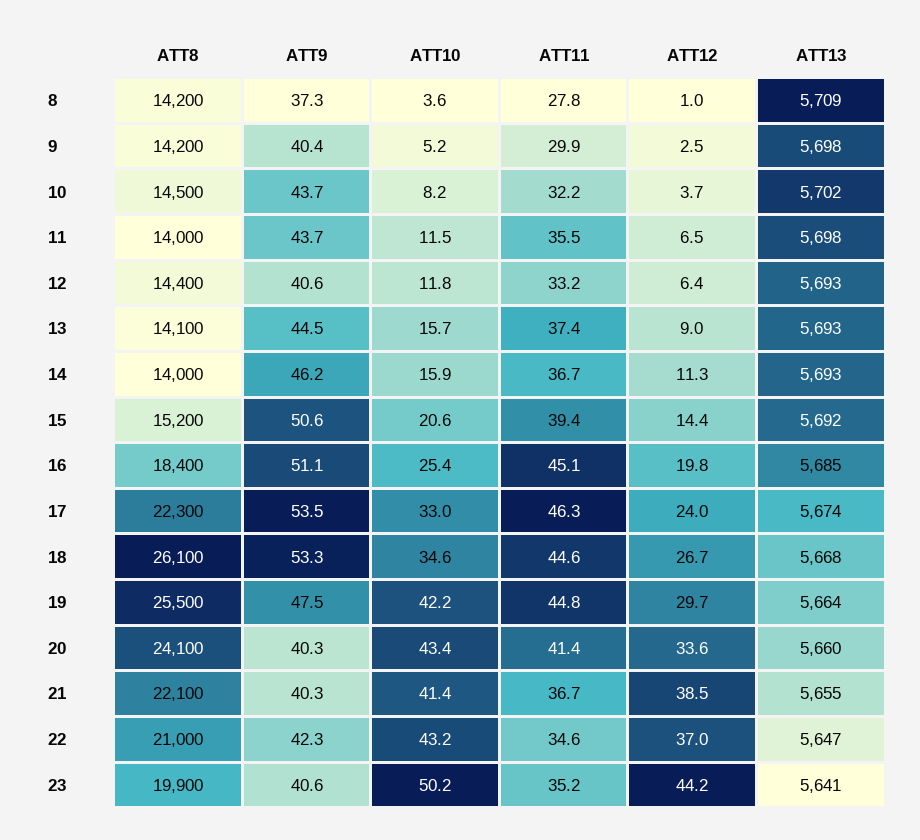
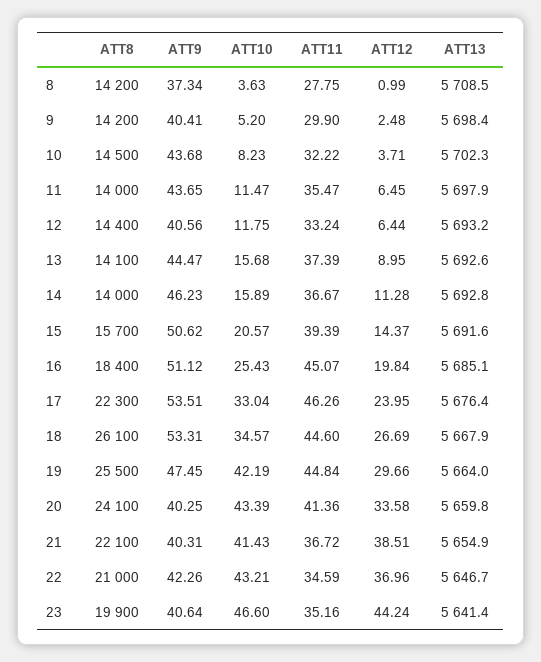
  {
    "ATT8": {
      "8": 14200,
      "9": 14200,
      "10": 14500,
      "11": 14000,
      "12": 14400,
      "13": 14100,
      "14": 14000,
-     "15": 15200,
+     "15": 15700,
      "16": 18400,
      "17": 22300,
      "18": 26100,
      "19": 25500,
      "20": 24100,
      "21": 22100,
      "22": 21000,
      "23": 19900
    },
    "ATT9": {
      "8": 37.34,
      "9": 40.41,
      "10": 43.68,
      "11": 43.65,
      "12": 40.56,
      "13": 44.47,
      "14": 46.23,
      "15": 50.62,
      "16": 51.12,
      "17": 53.51,
      "18": 53.31,
      "19": 47.45,
      "20": 40.25,
      "21": 40.31,
      "22": 42.26,
      "23": 40.64
    },
    "ATT10": {
      "8": 3.63,
      "9": 5.2,
      "10": 8.23,
      "11": 11.47,
      "12": 11.75,
      "13": 15.68,
      "14": 15.89,
      "15": 20.57,
      "16": 25.43,
      "17": 33.04,
      "18": 34.57,
      "19": 42.19,
      "20": 43.39,
      "21": 41.43,
      "22": 43.21,
-     "23": 50.2
+     "23": 46.6
    },
    "ATT11": {
      "8": 27.75,
      "9": 29.9,
      "10": 32.22,
      "11": 35.47,
      "12": 33.24,
      "13": 37.39,
      "14": 36.67,
      "15": 39.39,
      "16": 45.07,
      "17": 46.26,
      "18": 44.6,
      "19": 44.84,
      "20": 41.36,
      "21": 36.72,
      "22": 34.59,
      "23": 35.16
    },
    "ATT12": {
      "8": 0.99,
      "9": 2.48,
      "10": 3.71,
      "11": 6.45,
      "12": 6.44,
      "13": 8.95,
      "14": 11.28,
      "15": 14.37,
      "16": 19.84,
      "17": 23.95,
      "18": 26.69,
      "19": 29.66,
      "20": 33.58,
      "21": 38.51,
      "22": 36.96,
      "23": 44.24
    },
    "ATT13": {
      "8": 5708.5,
      "9": 5698.4,
      "10": 5702.3,
      "11": 5697.9,
      "12": 5693.2,
      "13": 5692.6,
      "14": 5692.8,
      "15": 5691.6,
      "16": 5685.1,
-     "17": 5674,
+     "17": 5676.4,
      "18": 5667.9,
      "19": 5664,
      "20": 5659.8,
      "21": 5654.9,
      "22": 5646.7,
      "23": 5641.4
    }
  }

